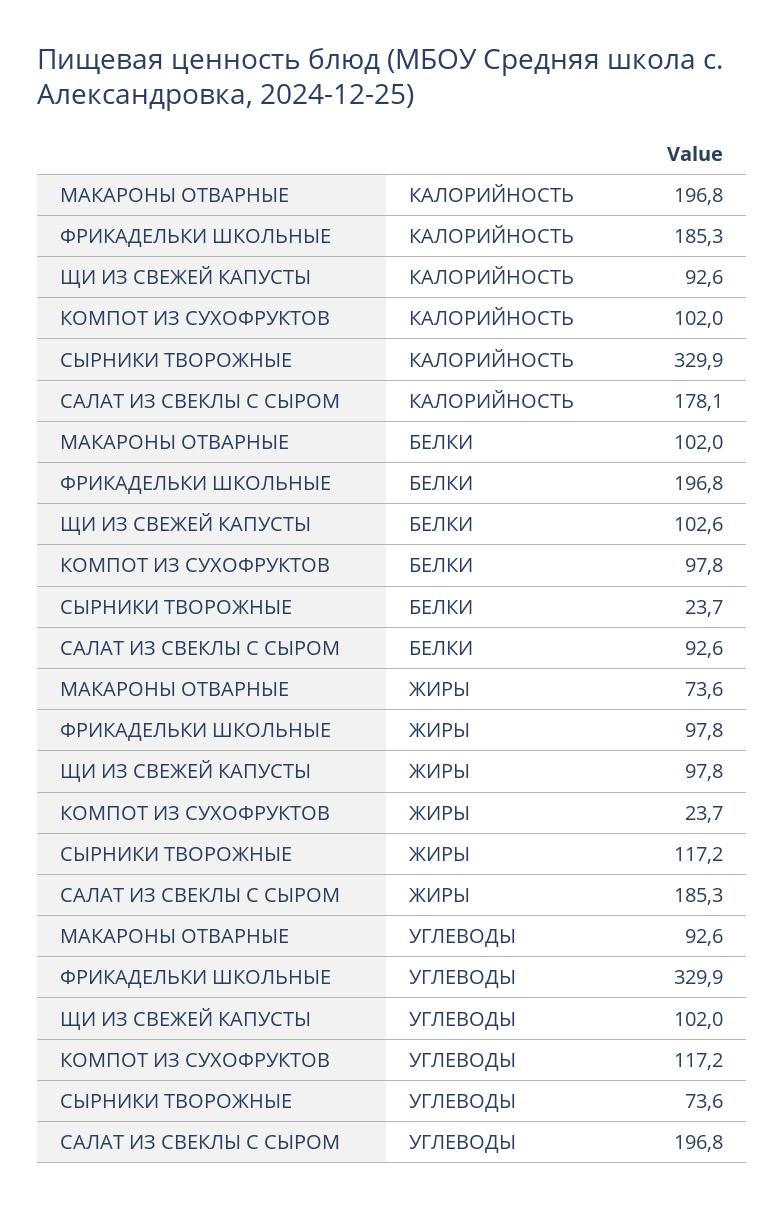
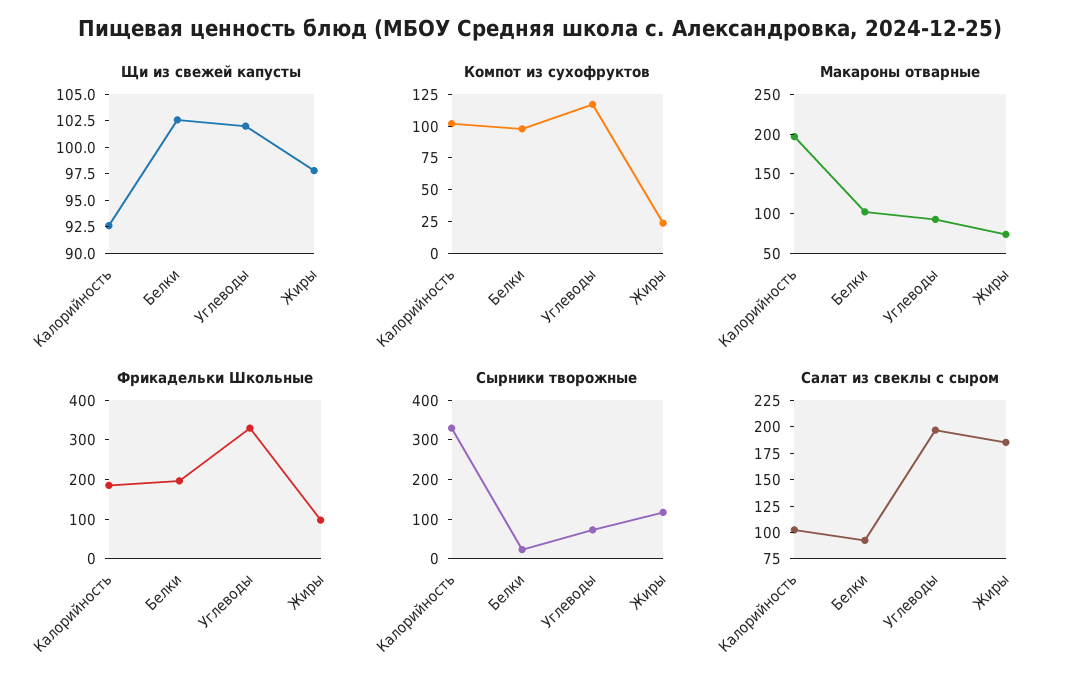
  {
    "МАКАРОНЫ ОТВАРНЫЕ": {
      "КАЛОРИЙНОСТЬ": 196.8,
      "БЕЛКИ": 102,
      "ЖИРЫ": 73.6,
      "УГЛЕВОДЫ": 92.6
    },
    "ФРИКАДЕЛЬКИ ШКОЛЬНЫЕ": {
      "КАЛОРИЙНОСТЬ": 185.3,
      "БЕЛКИ": 196.8,
      "ЖИРЫ": 97.8,
      "УГЛЕВОДЫ": 329.9
    },
    "ЩИ ИЗ СВЕЖЕЙ КАПУСТЫ": {
      "КАЛОРИЙНОСТЬ": 92.6,
      "БЕЛКИ": 102.6,
      "ЖИРЫ": 97.8,
      "УГЛЕВОДЫ": 102
    },
    "КОМПОТ ИЗ СУХОФРУКТОВ": {
      "КАЛОРИЙНОСТЬ": 102,
      "БЕЛКИ": 97.8,
      "ЖИРЫ": 23.7,
      "УГЛЕВОДЫ": 117.2
    },
    "СЫРНИКИ ТВОРОЖНЫЕ": {
      "КАЛОРИЙНОСТЬ": 329.9,
      "БЕЛКИ": 23.7,
      "ЖИРЫ": 117.2,
      "УГЛЕВОДЫ": 73.6
    },
    "САЛАТ ИЗ СВЕКЛЫ С СЫРОМ": {
-     "КАЛОРИЙНОСТЬ": 178.1,
+     "КАЛОРИЙНОСТЬ": 100,
      "БЕЛКИ": 92.6,
      "ЖИРЫ": 185.3,
      "УГЛЕВОДЫ": 196.8
    }
  }

